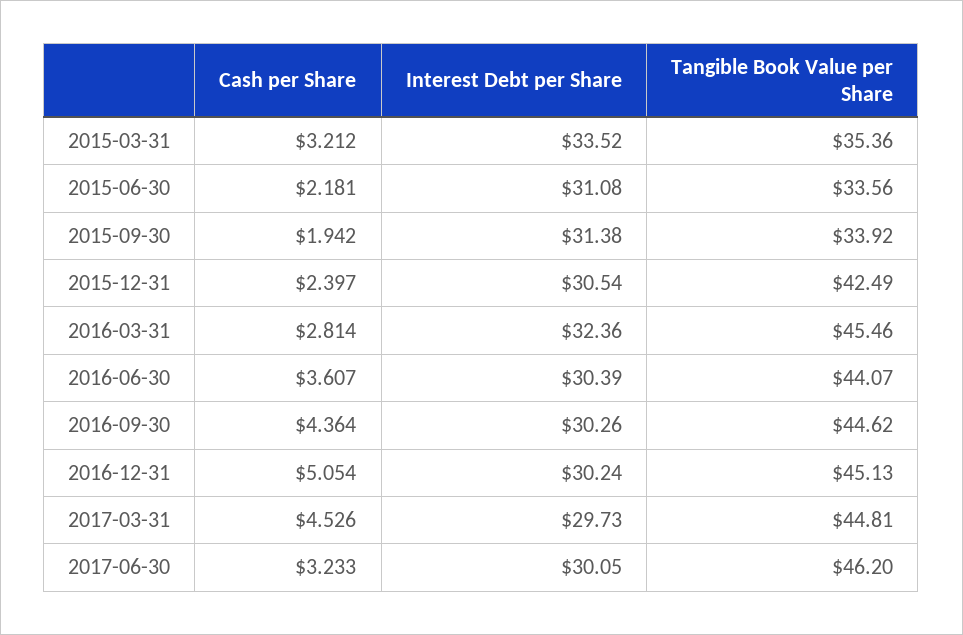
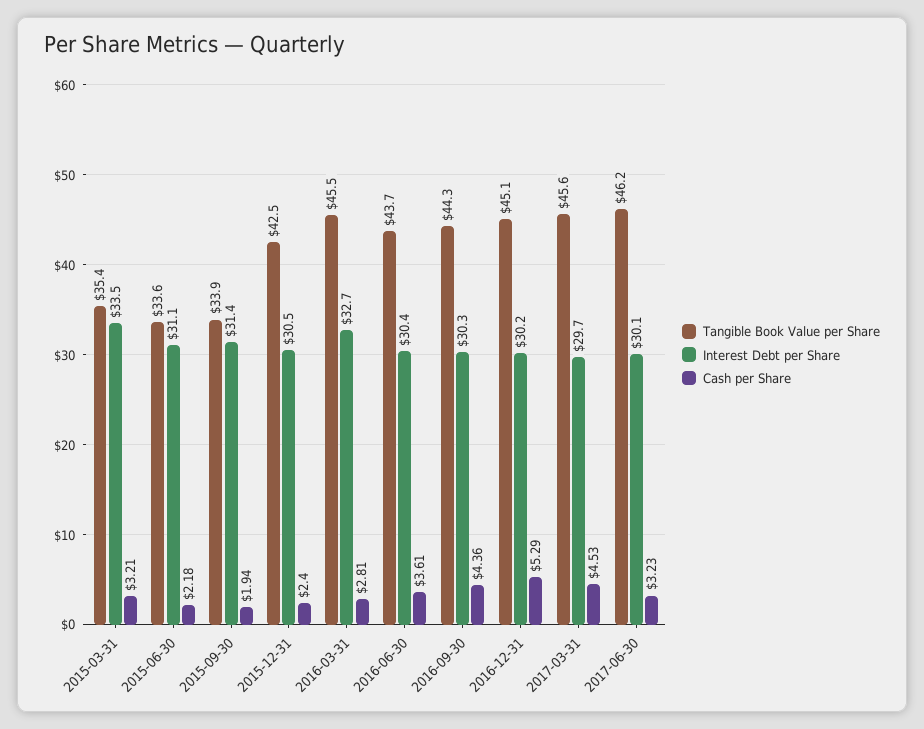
  {
    "Cash per Share": {
      "2015-03-31": 3.212,
      "2015-06-30": 2.181,
      "2015-09-30": 1.942,
      "2015-12-31": 2.397,
      "2016-03-31": 2.814,
      "2016-06-30": 3.607,
      "2016-09-30": 4.364,
-     "2016-12-31": 5.054,
+     "2016-12-31": 5.29,
      "2017-03-31": 4.526,
      "2017-06-30": 3.233
    },
    "Interest Debt per Share": {
      "2015-03-31": 33.52,
      "2015-06-30": 31.08,
      "2015-09-30": 31.38,
      "2015-12-31": 30.54,
-     "2016-03-31": 32.36,
+     "2016-03-31": 32.7,
      "2016-06-30": 30.39,
      "2016-09-30": 30.26,
      "2016-12-31": 30.24,
      "2017-03-31": 29.73,
      "2017-06-30": 30.05
    },
    "Tangible Book Value per Share": {
      "2015-03-31": 35.36,
      "2015-06-30": 33.56,
      "2015-09-30": 33.92,
      "2015-12-31": 42.49,
      "2016-03-31": 45.46,
-     "2016-06-30": 44.07,
+     "2016-06-30": 43.7,
-     "2016-09-30": 44.62,
+     "2016-09-30": 44.3,
      "2016-12-31": 45.13,
-     "2017-03-31": 44.81,
+     "2017-03-31": 45.6,
      "2017-06-30": 46.2
    }
  }

